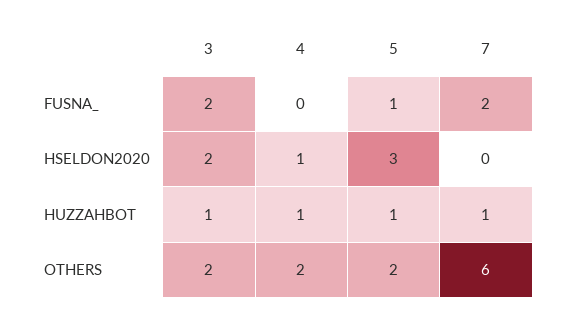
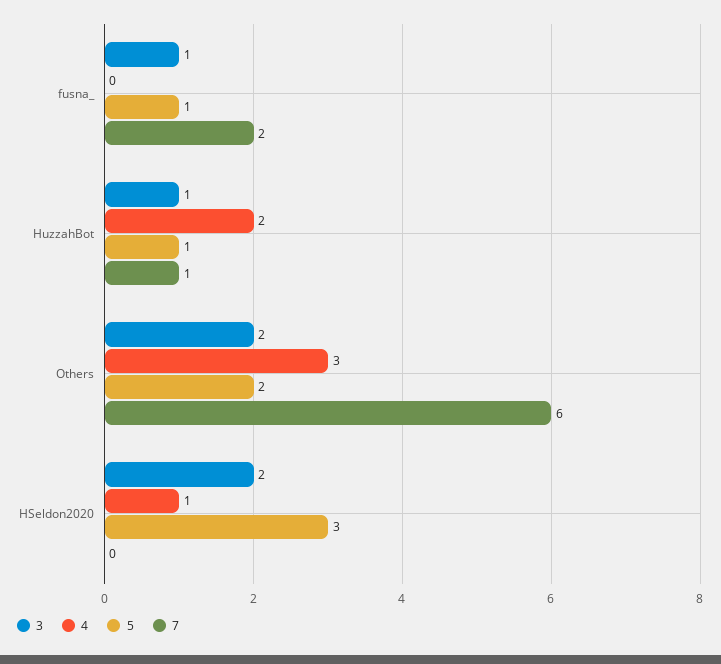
  {
    "3": {
-     "FUSNA_": 2,
+     "FUSNA_": 1,
      "HSELDON2020": 2,
      "HUZZAHBOT": 1,
      "OTHERS": 2
    },
    "4": {
      "FUSNA_": 0,
      "HSELDON2020": 1,
-     "HUZZAHBOT": 1,
+     "HUZZAHBOT": 2,
-     "OTHERS": 2
+     "OTHERS": 3
    },
    "5": {
      "FUSNA_": 1,
      "HSELDON2020": 3,
      "HUZZAHBOT": 1,
      "OTHERS": 2
    },
    "7": {
      "FUSNA_": 2,
      "HSELDON2020": 0,
      "HUZZAHBOT": 1,
      "OTHERS": 6
    }
  }

